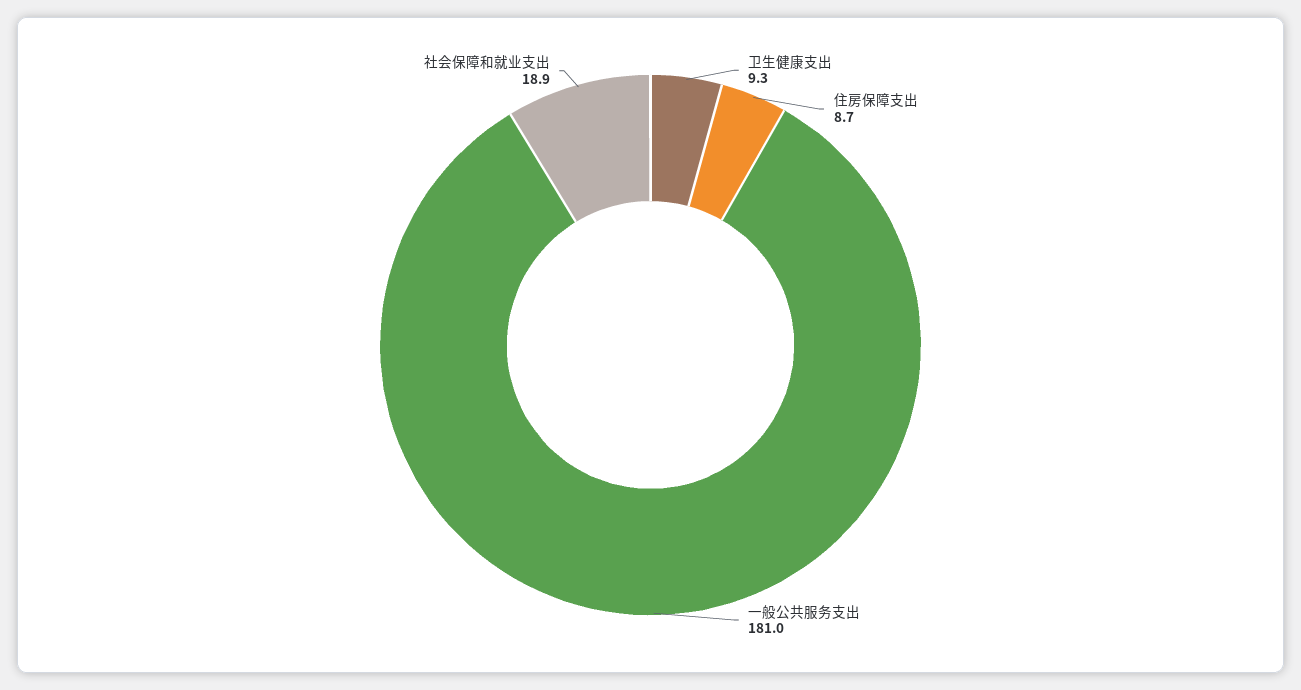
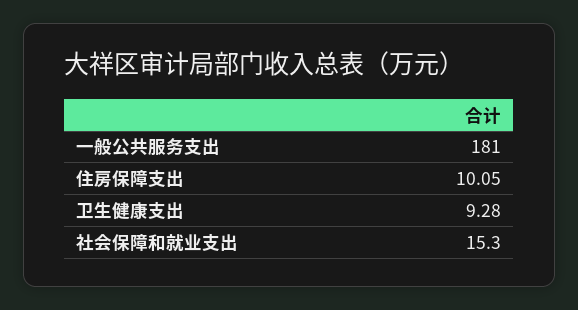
  {
    "卫生健康支出": 9.28,
-   "住房保障支出": 8.7,
+   "住房保障支出": 10.05,
    "一般公共服务支出": 181,
-   "社会保障和就业支出": 18.9
+   "社会保障和就业支出": 15.3
  }

